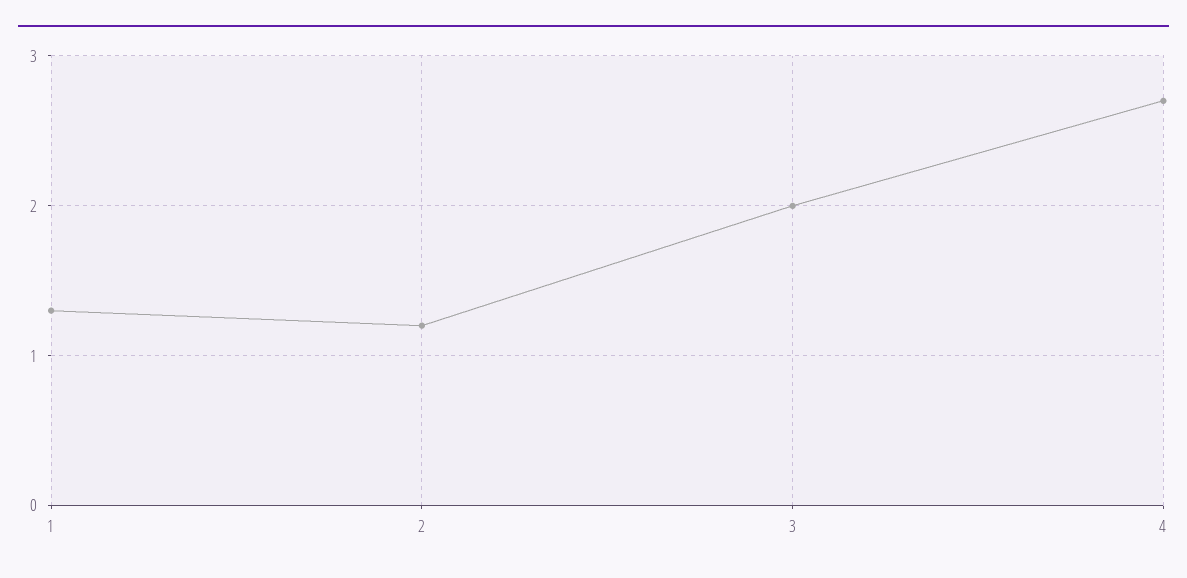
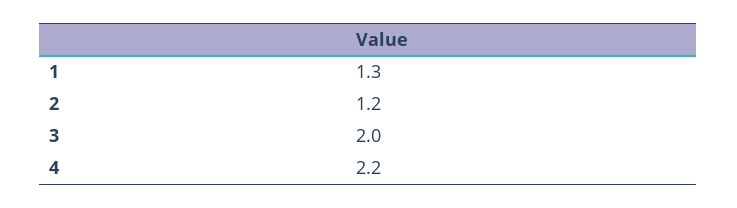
  {
    "1": 1.3,
    "2": 1.2,
    "3": 2,
-   "4": 2.7
+   "4": 2.2
  }

